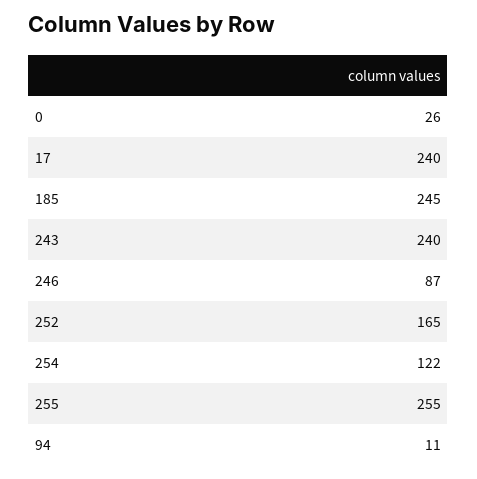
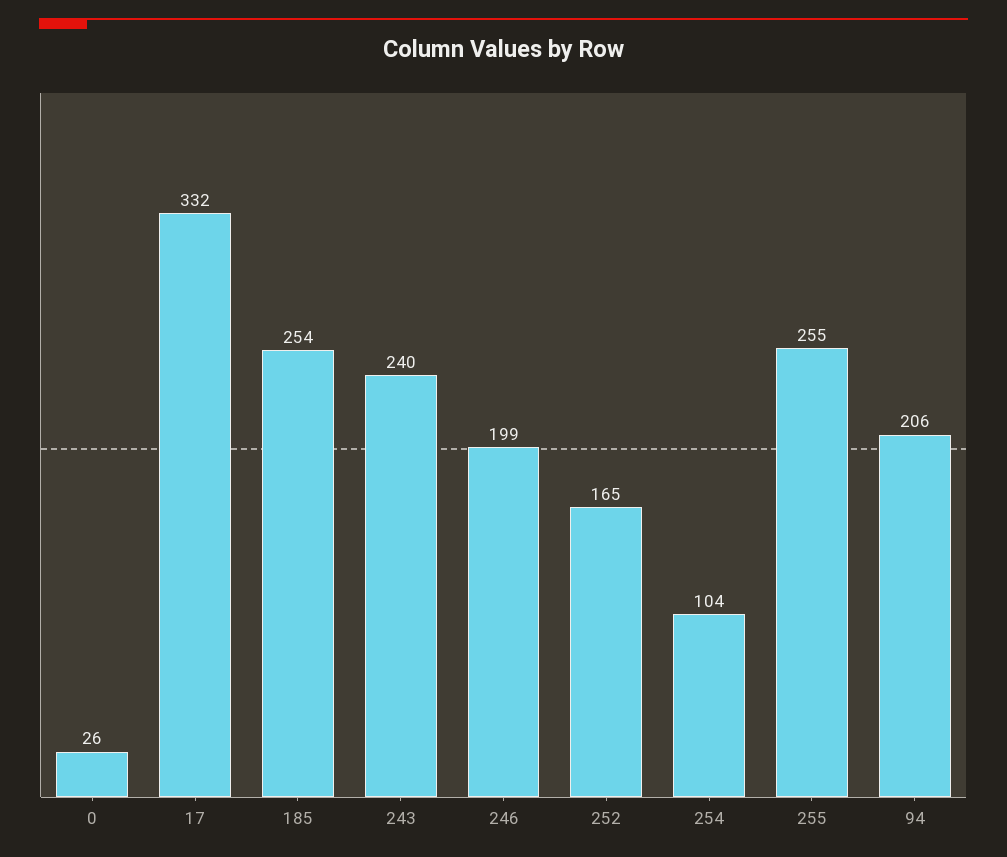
  {
    "0": 26,
-   "17": 240,
+   "17": 332,
-   "185": 245,
+   "185": 254,
    "243": 240,
-   "246": 87,
+   "246": 199,
    "252": 165,
-   "254": 122,
+   "254": 104,
    "255": 255,
-   "94": 11
+   "94": 206
  }

